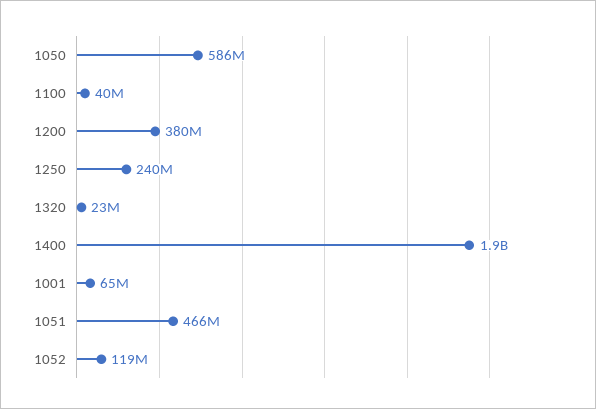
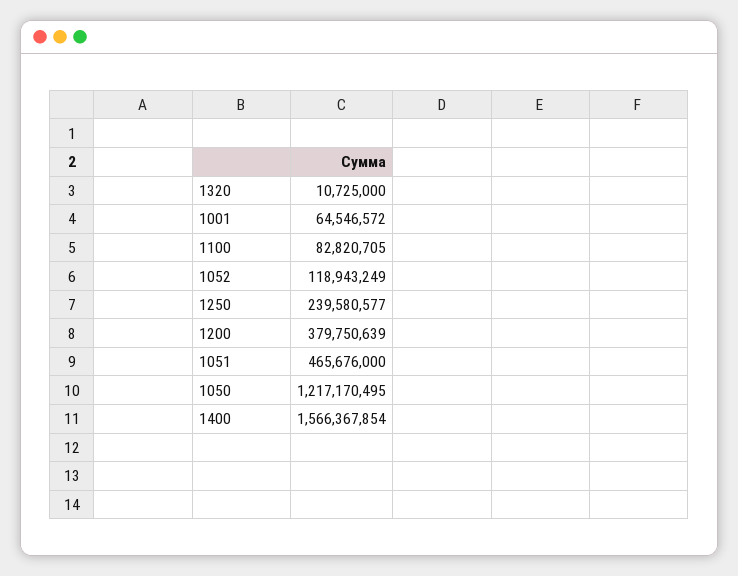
  {
-   "1050": 586000000,
+   "1050": 1217170495,
-   "1100": 40000000,
+   "1100": 82820705,
    "1200": 379750639,
    "1250": 239580577,
-   "1320": 23000000,
+   "1320": 10725000,
-   "1400": 1900000000,
+   "1400": 1566367854,
    "1001": 64546572,
    "1051": 465676000,
    "1052": 118943249
  }

